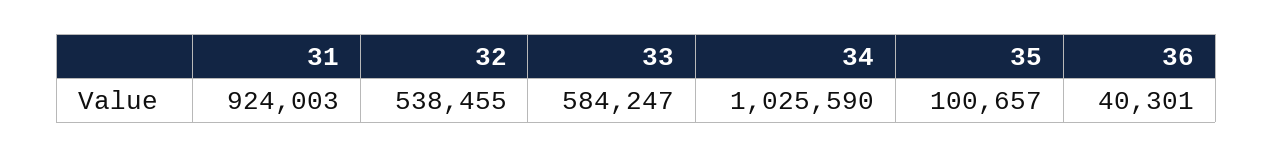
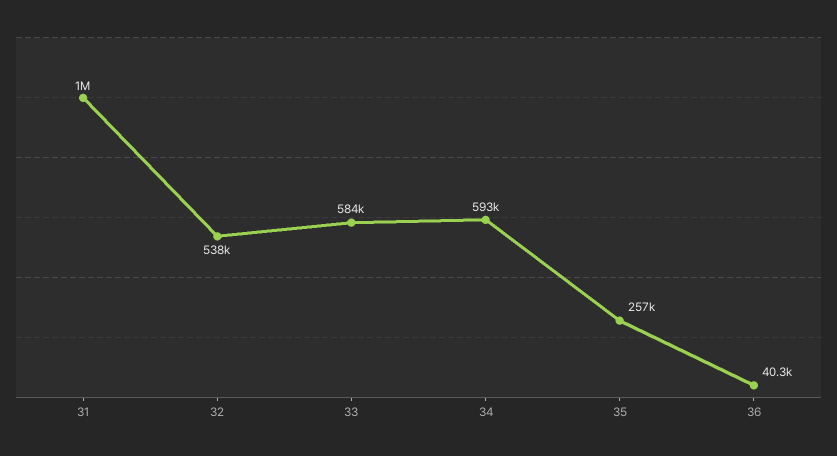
  {
-   "31": 924003,
+   "31": 1000000,
    "32": 538455,
    "33": 584247,
-   "34": 1025590,
+   "34": 593000,
-   "35": 100657,
+   "35": 257000,
    "36": 40301
  }

